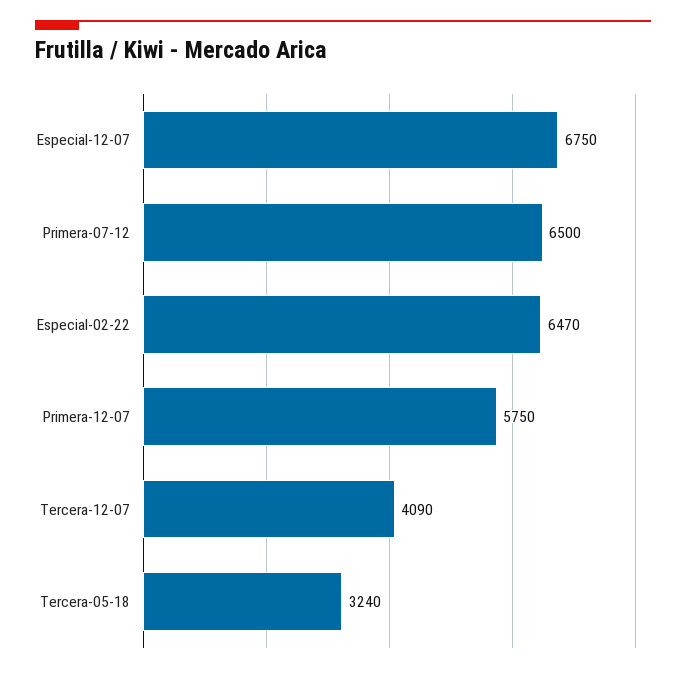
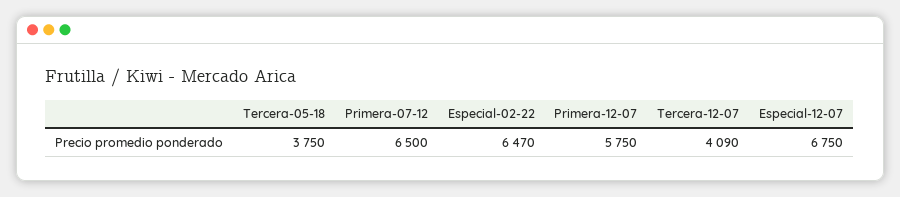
  {
    "Especial-12-07": 6750,
    "Primera-07-12": 6500,
    "Especial-02-22": 6470,
    "Primera-12-07": 5750,
    "Tercera-12-07": 4090,
-   "Tercera-05-18": 3240
+   "Tercera-05-18": 3750
  }

